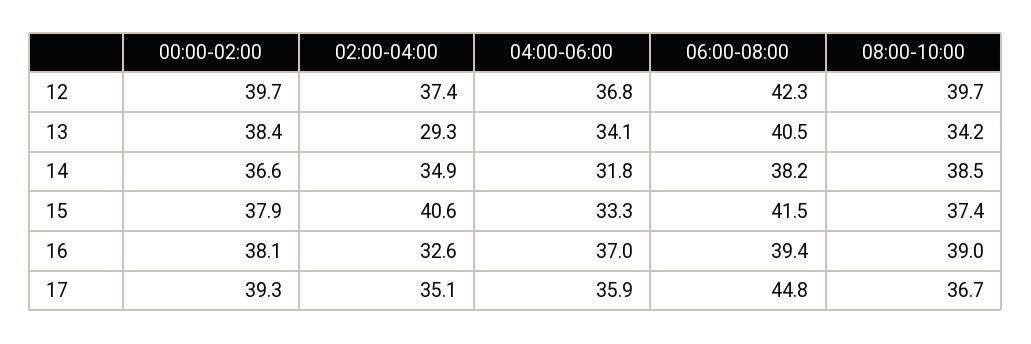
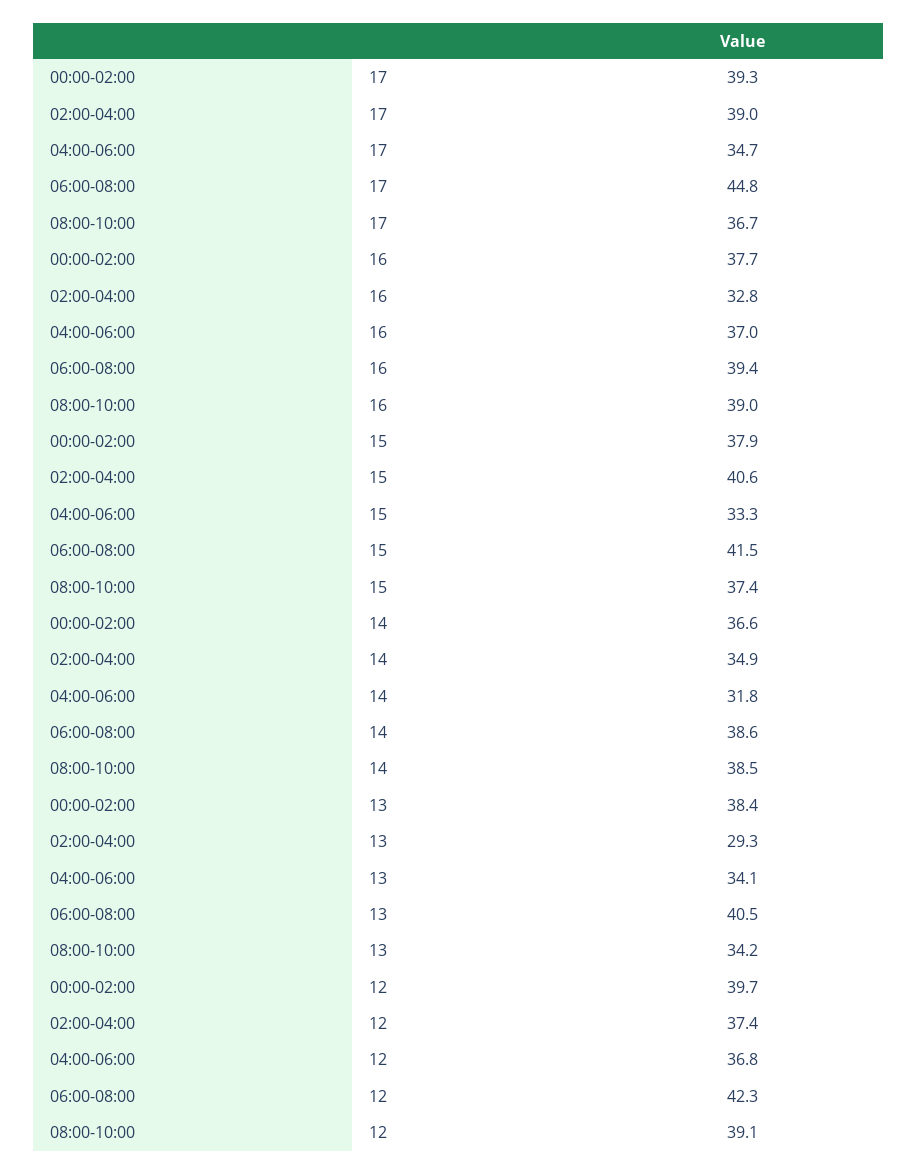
  {
    "00:00-02:00": {
      "12": 39.7,
      "13": 38.4,
      "14": 36.6,
      "15": 37.9,
-     "16": 38.1,
+     "16": 37.7,
      "17": 39.3
    },
    "02:00-04:00": {
      "12": 37.4,
      "13": 29.3,
      "14": 34.9,
      "15": 40.6,
-     "16": 32.6,
+     "16": 32.8,
-     "17": 35.1
+     "17": 39
    },
    "04:00-06:00": {
      "12": 36.8,
      "13": 34.1,
      "14": 31.8,
      "15": 33.3,
      "16": 37,
-     "17": 35.9
+     "17": 34.7
    },
    "06:00-08:00": {
      "12": 42.3,
      "13": 40.5,
-     "14": 38.2,
+     "14": 38.6,
      "15": 41.5,
      "16": 39.4,
      "17": 44.8
    },
    "08:00-10:00": {
-     "12": 39.7,
+     "12": 39.1,
      "13": 34.2,
      "14": 38.5,
      "15": 37.4,
      "16": 39,
      "17": 36.7
    }
  }

